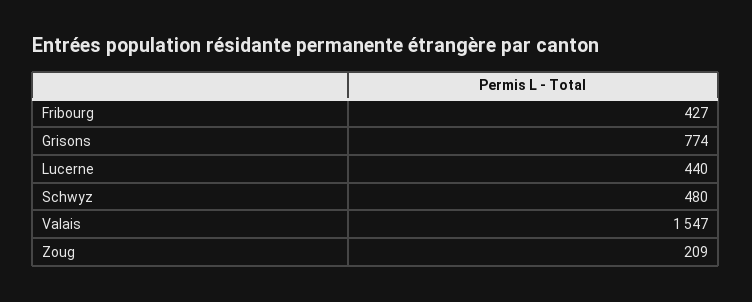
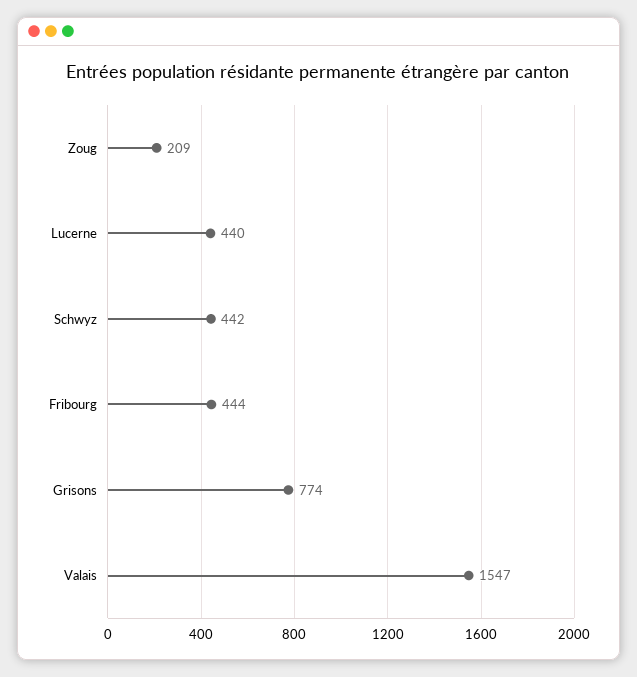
  {
-   "Fribourg": 427,
+   "Fribourg": 444,
    "Grisons": 774,
    "Lucerne": 440,
-   "Schwyz": 480,
+   "Schwyz": 442,
    "Valais": 1547,
    "Zoug": 209
  }

